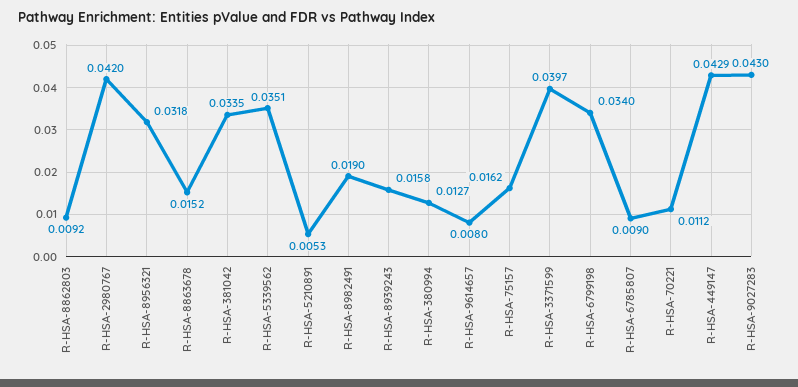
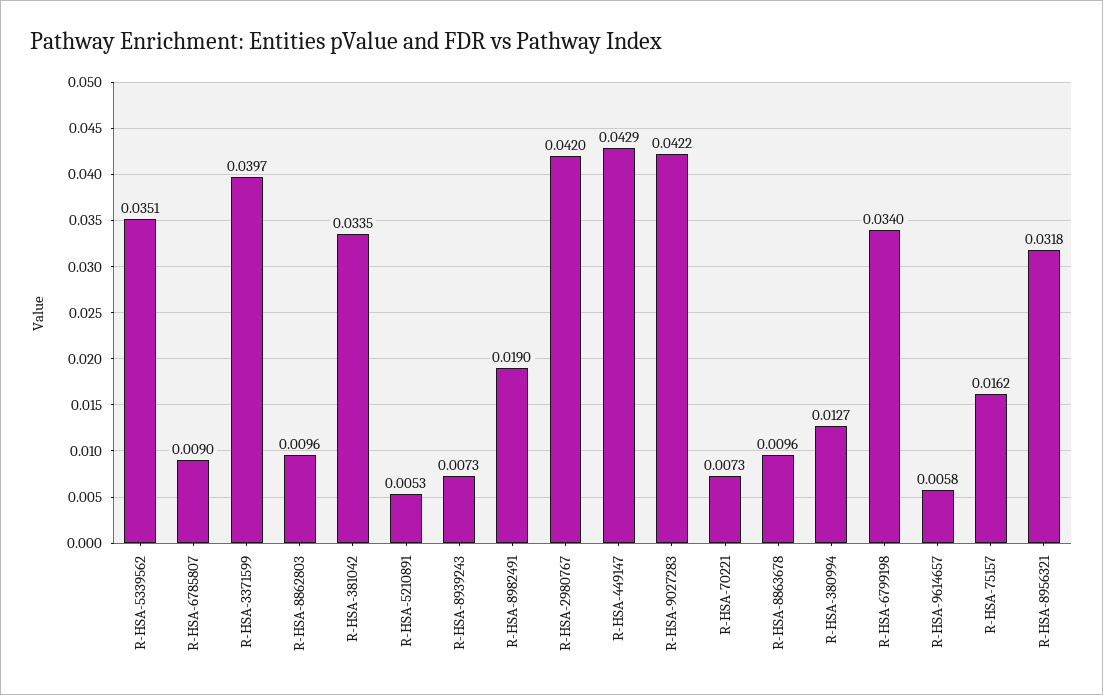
  {
-   "R-HSA-8862803": 0.0092,
+   "R-HSA-8862803": 0.0096,
    "R-HSA-2980767": 0.042,
    "R-HSA-8956321": 0.0318,
-   "R-HSA-8863678": 0.0152,
+   "R-HSA-8863678": 0.0096,
    "R-HSA-381042": 0.0335,
    "R-HSA-5339562": 0.0351,
    "R-HSA-5210891": 0.0053,
    "R-HSA-8982491": 0.019,
-   "R-HSA-8939243": 0.0158,
+   "R-HSA-8939243": 0.0073,
    "R-HSA-380994": 0.0127,
-   "R-HSA-9614657": 0.008,
+   "R-HSA-9614657": 0.0058,
    "R-HSA-75157": 0.0162,
    "R-HSA-3371599": 0.0397,
    "R-HSA-6799198": 0.034,
    "R-HSA-6785807": 0.009,
-   "R-HSA-70221": 0.0112,
+   "R-HSA-70221": 0.0073,
    "R-HSA-449147": 0.0429,
-   "R-HSA-9027283": 0.043
+   "R-HSA-9027283": 0.0422
  }

